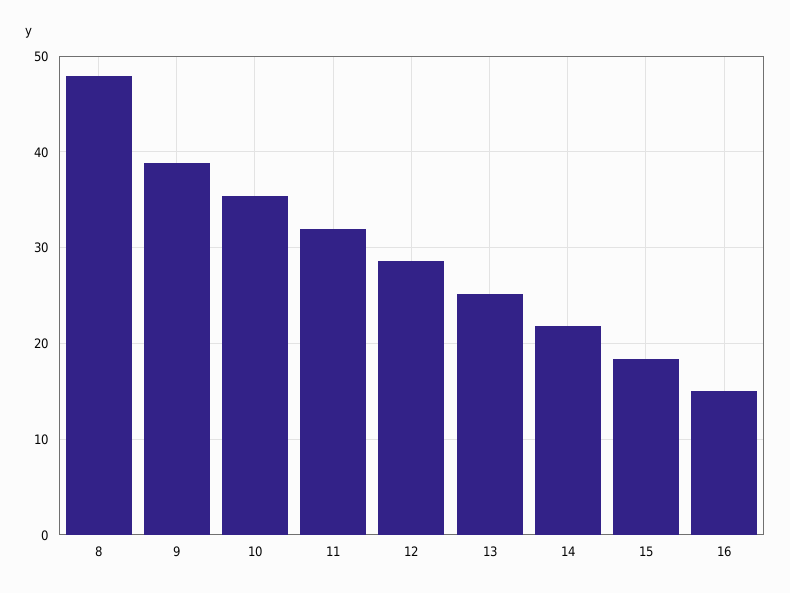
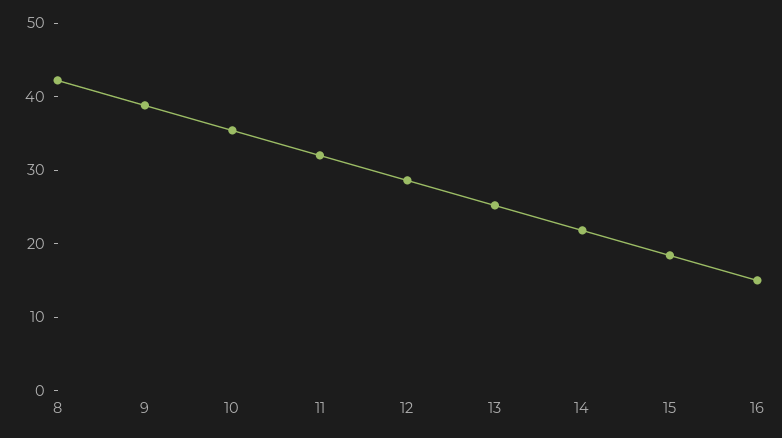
  {
-   "8": 48,
+   "8": 42,
    "9": 39,
    "10": 35,
    "11": 32,
    "12": 29,
    "13": 25,
    "14": 22,
    "15": 18,
    "16": 15
  }

